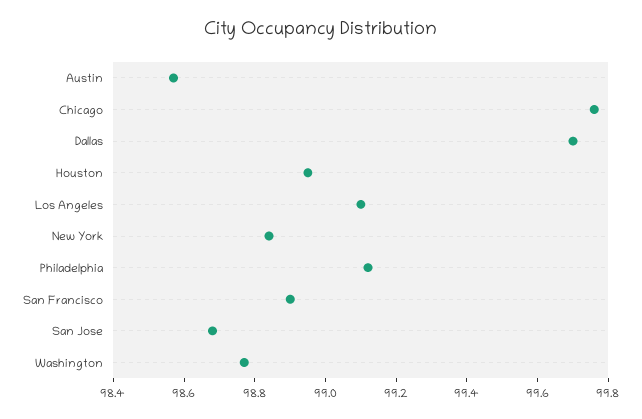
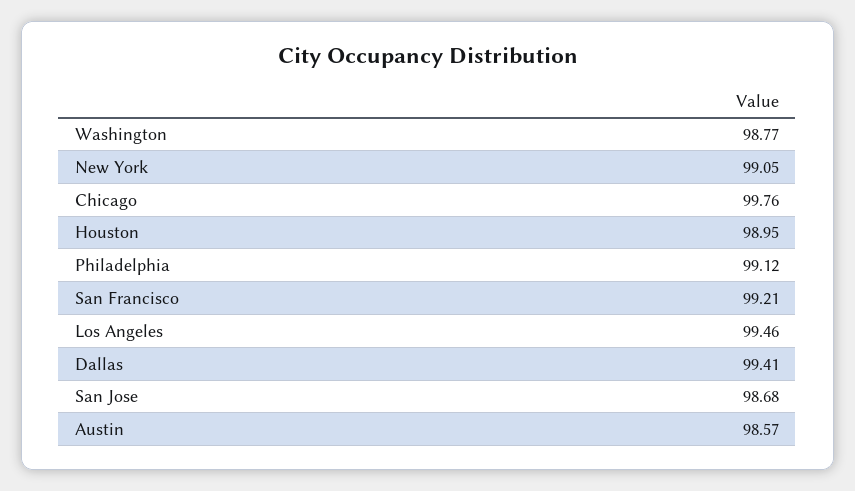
  {
    "Austin": 98.57,
    "Chicago": 99.76,
-   "Dallas": 99.7,
+   "Dallas": 99.41,
    "Houston": 98.95,
-   "Los Angeles": 99.1,
+   "Los Angeles": 99.46,
-   "New York": 98.85,
+   "New York": 99.05,
    "Philadelphia": 99.12,
-   "San Francisco": 98.9,
+   "San Francisco": 99.21,
    "San Jose": 98.68,
    "Washington": 98.77
  }

